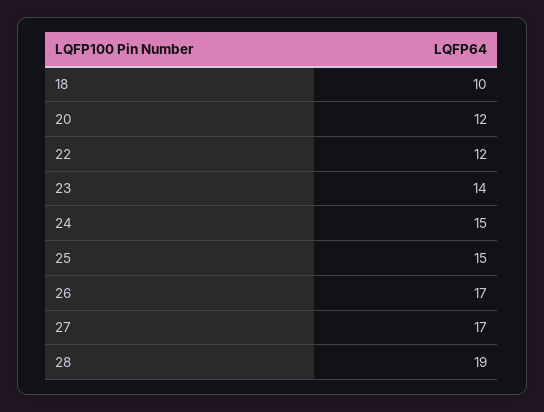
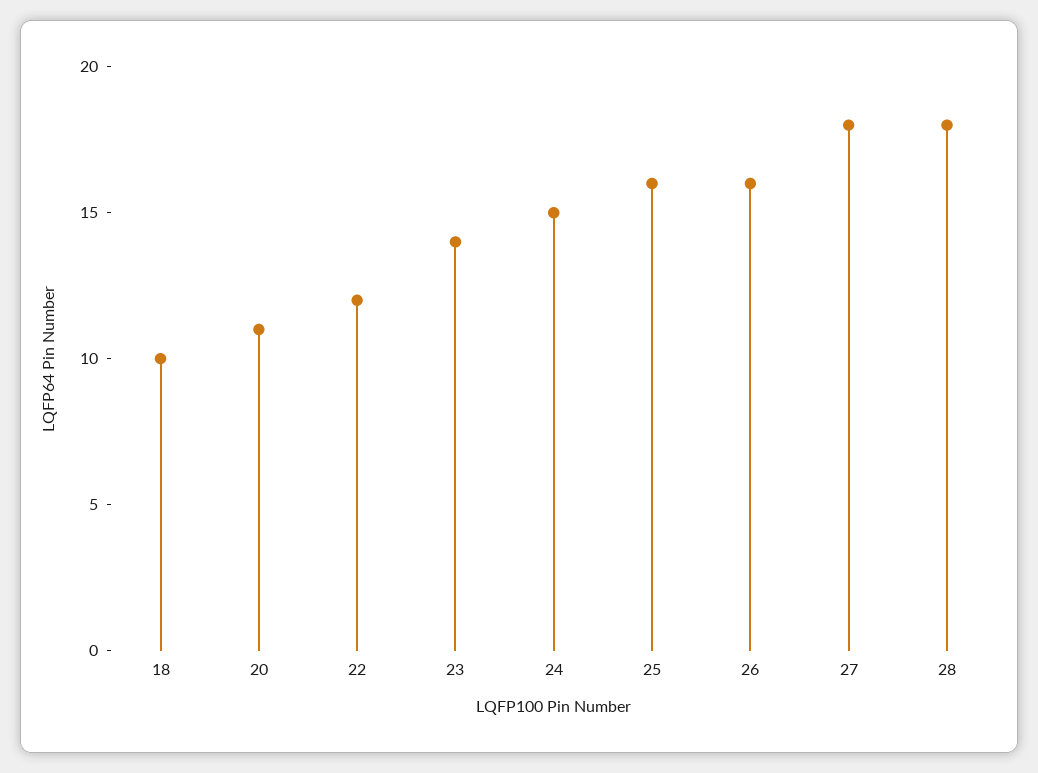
  {
    "18": 10,
-   "20": 12,
+   "20": 11,
    "22": 12,
    "23": 14,
    "24": 15,
-   "25": 15,
+   "25": 16,
-   "26": 17,
+   "26": 16,
-   "27": 17,
+   "27": 18,
-   "28": 19
+   "28": 18
  }

